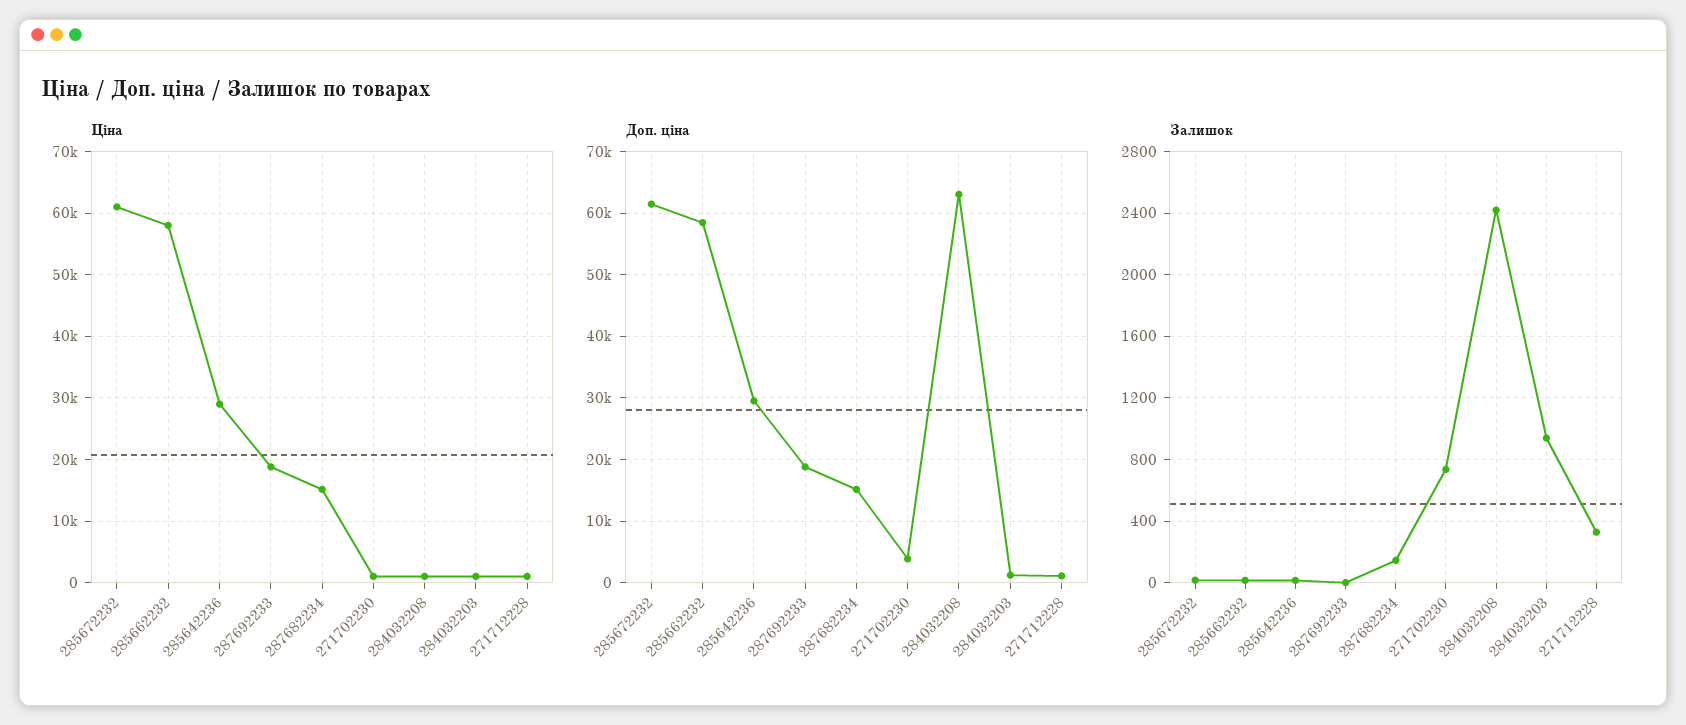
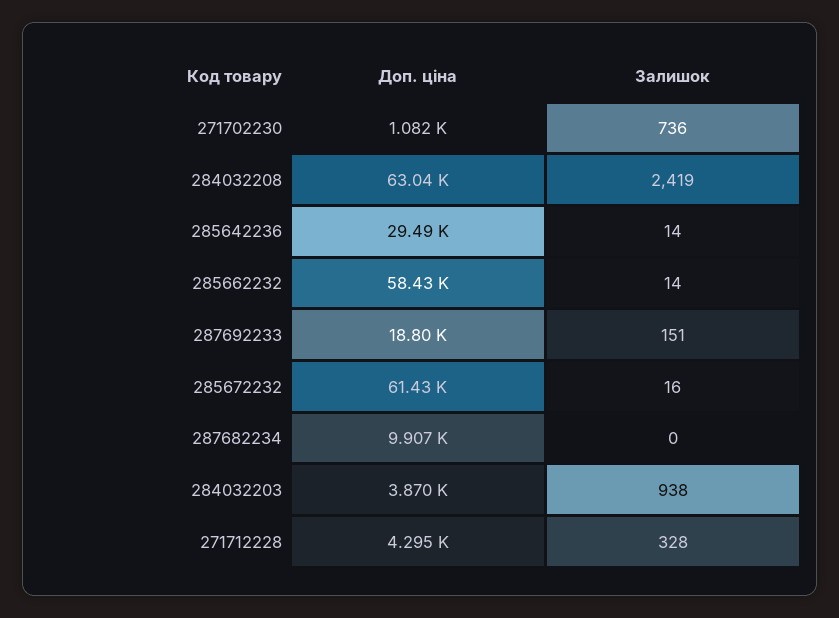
  {
-   "Ціна": {
-     "285672232": 61000,
-     "285662232": 58000,
-     "285642236": 29000,
-     "287692233": 19000,
-     "287682234": 15000,
-     "271702230": 1000,
-     "284032208": 1000,
-     "284032203": 1000,
-     "271712228": 1000
-   },
    "Доп. ціна": {
      "285672232": 61430,
      "285662232": 58430,
      "285642236": 29490,
      "287692233": 18800,
-     "287682234": 15000,
+     "287682234": 9907,
-     "271702230": 4000,
+     "271702230": 1082,
      "284032208": 63040,
-     "284032203": 1000,
+     "284032203": 3870,
-     "271712228": 1000
+     "271712228": 4295
    },
    "Залишок": {
      "285672232": 16,
      "285662232": 14,
      "285642236": 14,
-     "287692233": 0,
+     "287692233": 151,
-     "287682234": 150,
+     "287682234": 0,
      "271702230": 736,
      "284032208": 2419,
      "284032203": 938,
      "271712228": 328
    }
  }

